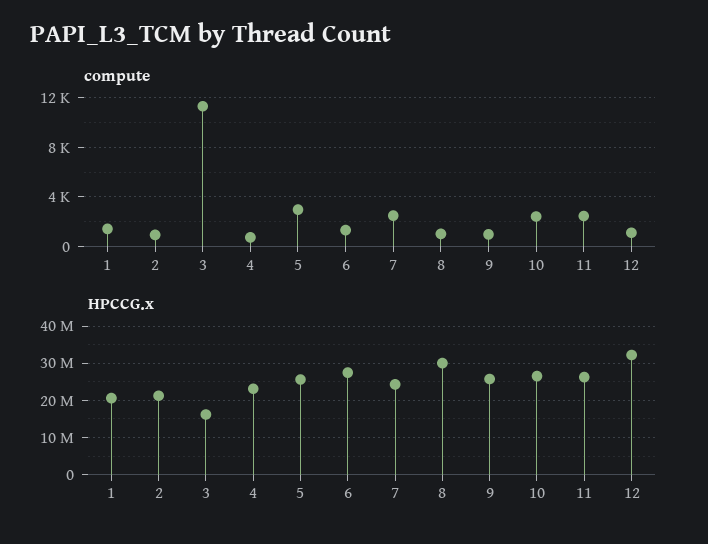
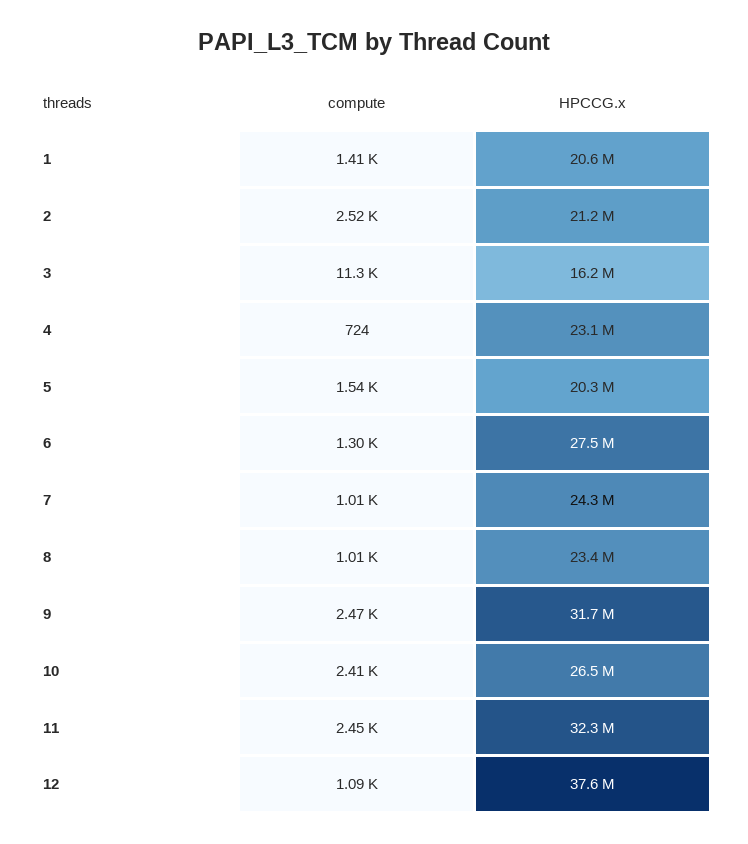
  {
    "compute": {
      "1": 1410,
-     "2": 1000,
+     "2": 2520,
      "3": 11300,
      "4": 724,
-     "5": 3000,
+     "5": 1540,
      "6": 1300,
-     "7": 2500,
+     "7": 1010,
      "8": 1010,
-     "9": 1000,
+     "9": 2470,
      "10": 2410,
      "11": 2450,
      "12": 1090
    },
    "HPCCG.x": {
      "1": 20600000,
      "2": 21200000,
      "3": 16200000,
      "4": 23100000,
-     "5": 26000000,
+     "5": 20300000,
      "6": 27500000,
      "7": 24300000,
-     "8": 30000000,
+     "8": 23400000,
-     "9": 26000000,
+     "9": 31700000,
      "10": 26500000,
-     "11": 26000000,
+     "11": 32300000,
-     "12": 32000000
+     "12": 37600000
    }
  }

